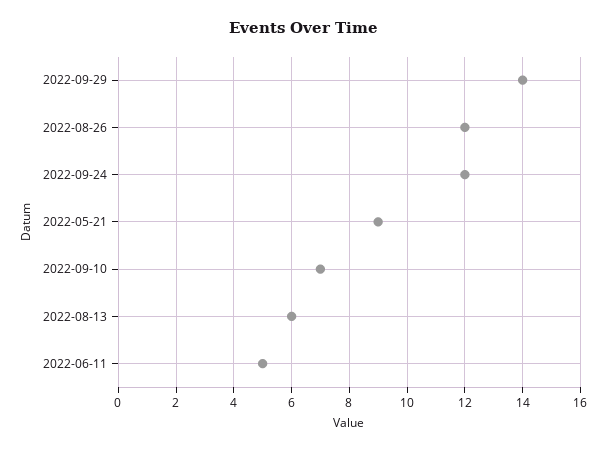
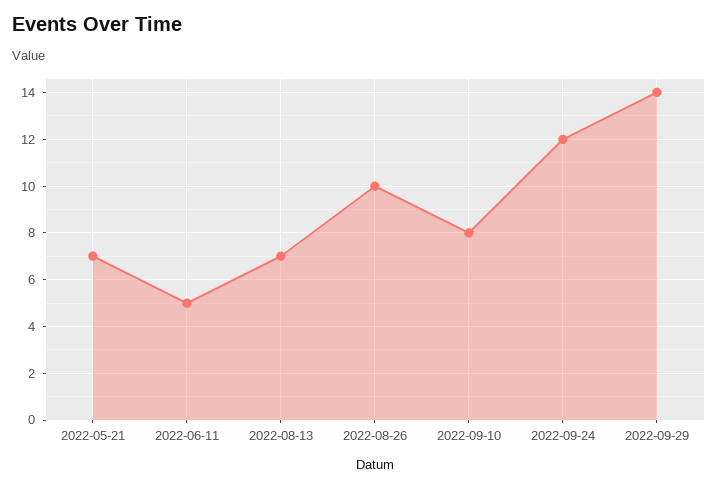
  {
    "2022-09-29": 14,
-   "2022-08-26": 12,
+   "2022-08-26": 10,
    "2022-09-24": 12,
-   "2022-05-21": 9,
+   "2022-05-21": 7,
-   "2022-09-10": 7,
+   "2022-09-10": 8,
-   "2022-08-13": 6,
+   "2022-08-13": 7,
    "2022-06-11": 5
  }

